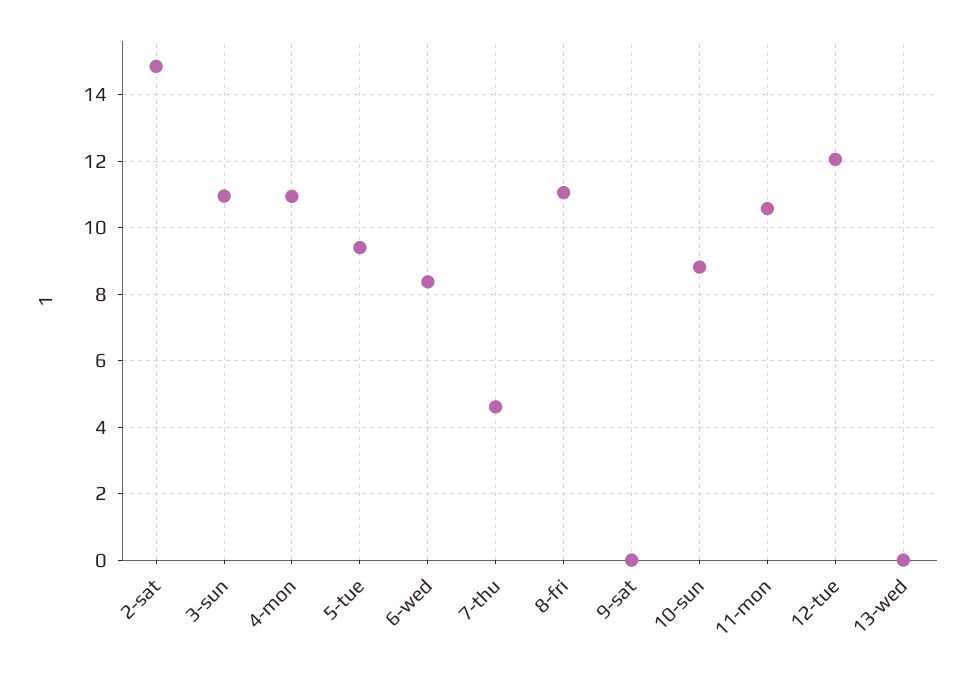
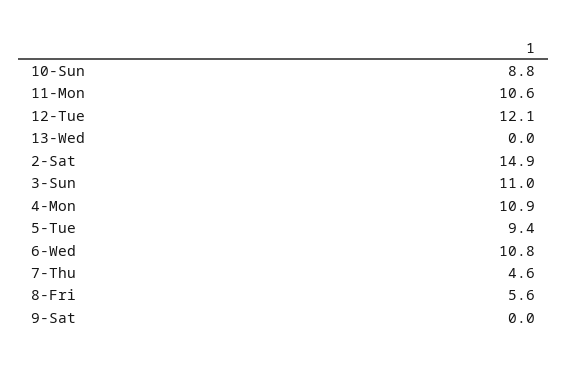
  {
    "2-sat": 14.9,
    "3-sun": 11,
    "4-mon": 10.9,
    "5-tue": 9.4,
-   "6-wed": 8.4,
+   "6-wed": 10.8,
    "7-thu": 4.6,
-   "8-fri": 11,
+   "8-fri": 5.6,
    "9-sat": 0,
    "10-sun": 8.8,
    "11-mon": 10.6,
    "12-tue": 12.1,
    "13-wed": 0
  }

